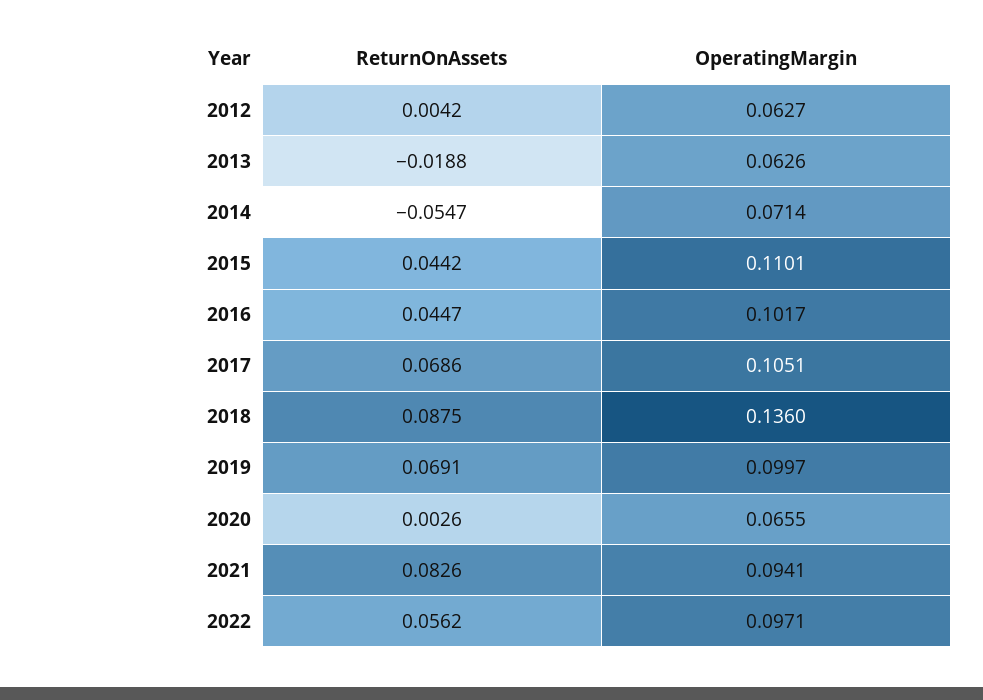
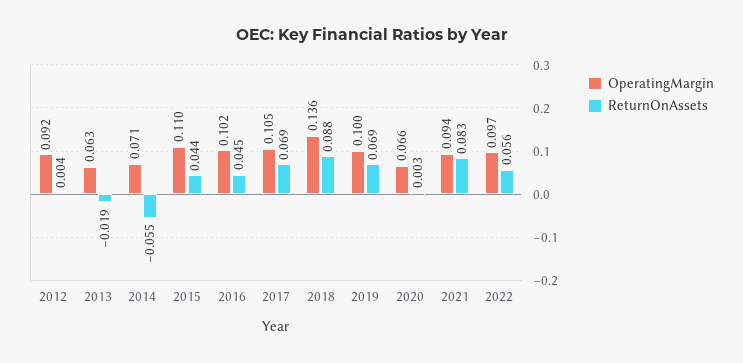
  {
    "ReturnOnAssets": {
      "2012": 0.0042,
      "2013": -0.0188,
      "2014": -0.0547,
      "2015": 0.0442,
      "2016": 0.0447,
      "2017": 0.0686,
      "2018": 0.0875,
      "2019": 0.0691,
      "2020": 0.0026,
      "2021": 0.0826,
      "2022": 0.0562
    },
    "OperatingMargin": {
-     "2012": 0.0627,
+     "2012": 0.092,
      "2013": 0.0626,
      "2014": 0.0714,
      "2015": 0.1101,
      "2016": 0.1017,
      "2017": 0.1051,
      "2018": 0.136,
      "2019": 0.0997,
      "2020": 0.0655,
      "2021": 0.0941,
      "2022": 0.0971
    }
  }

